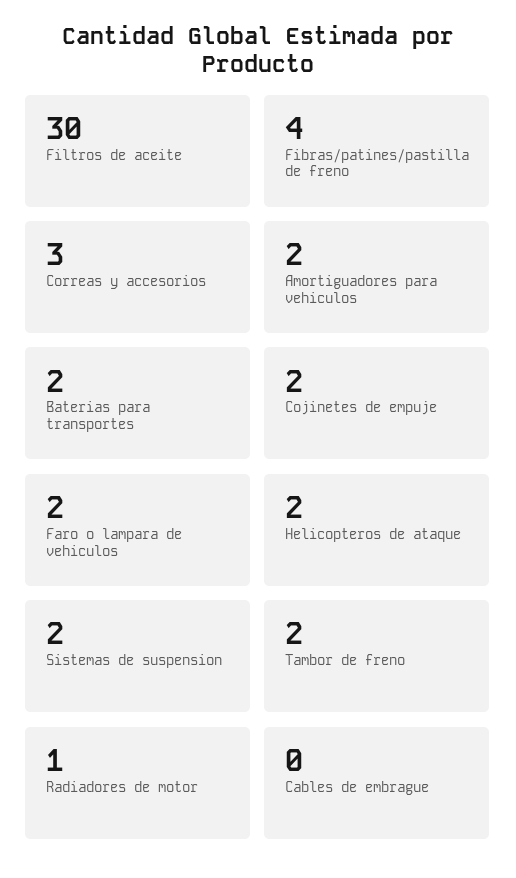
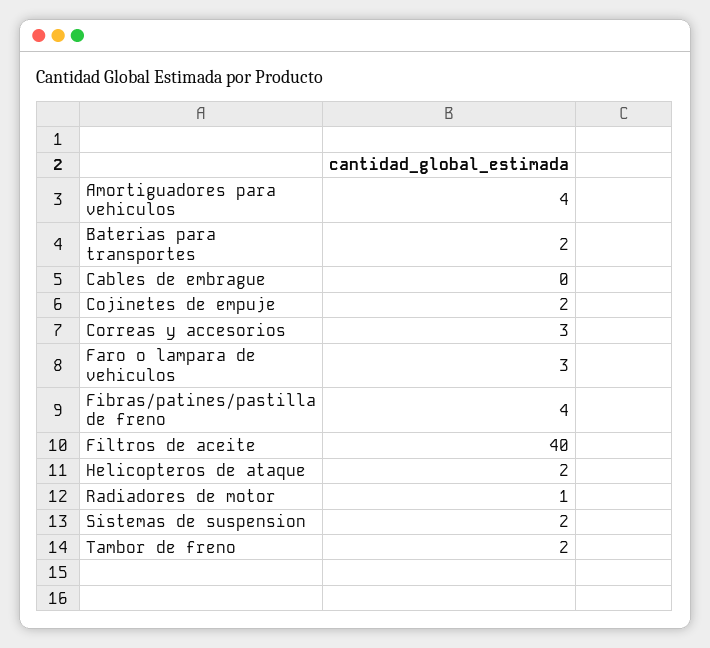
  {
-   "Filtros de aceite": 30,
+   "Filtros de aceite": 40,
    "Fibras/patines/pastilla de freno": 4,
    "Correas y accesorios": 3,
-   "Amortiguadores para vehiculos": 2,
+   "Amortiguadores para vehiculos": 4,
    "Baterias para transportes": 2,
    "Cojinetes de empuje": 2,
-   "Faro o lampara de vehiculos": 2,
+   "Faro o lampara de vehiculos": 3,
    "Helicopteros de ataque": 2,
    "Sistemas de suspension": 2,
    "Tambor de freno": 2,
    "Radiadores de motor": 1,
    "Cables de embrague": 0
  }

